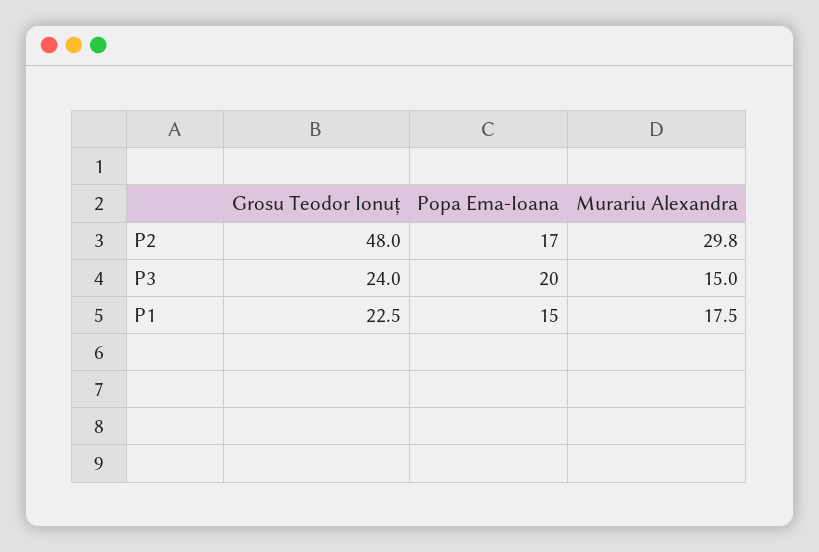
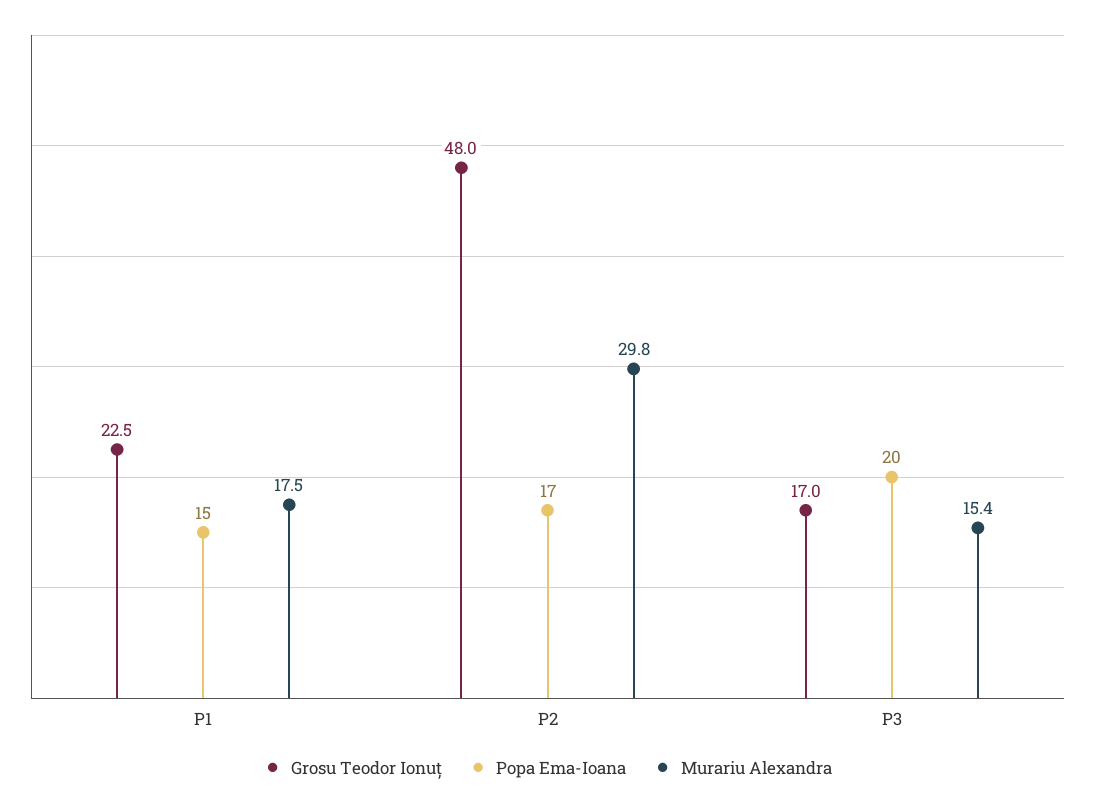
  {
    "Grosu Teodor Ionuț": {
      "P2": 48,
-     "P3": 24,
+     "P3": 17,
      "P1": 22.5
    },
    "Popa Ema-Ioana": {
      "P2": 17,
      "P3": 20,
      "P1": 15
    },
    "Murariu Alexandra": {
      "P2": 29.8,
-     "P3": 15,
+     "P3": 15.4,
      "P1": 17.5
    }
  }

